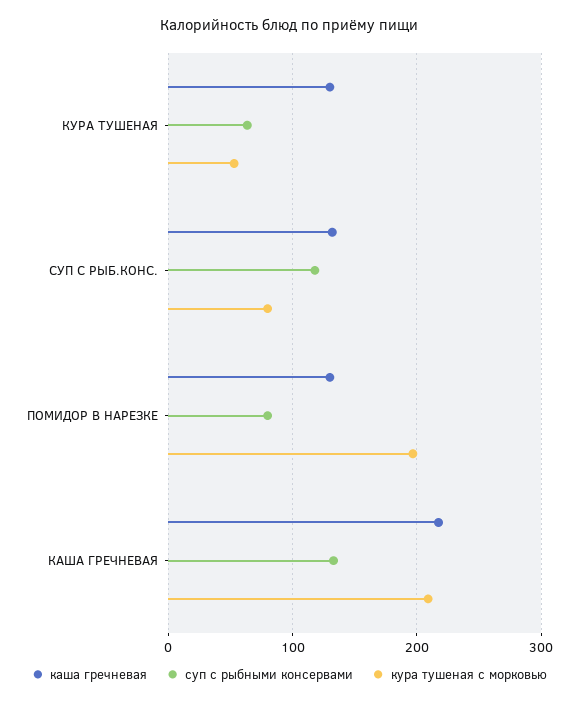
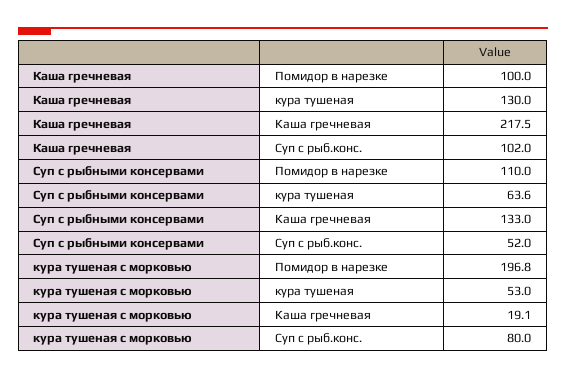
  {
    "каша гречневая": {
      "КУРА ТУШЕНАЯ": 130,
-     "СУП С РЫБ.КОНС.": 130,
+     "СУП С РЫБ.КОНС.": 102,
-     "ПОМИДОР В НАРЕЗКЕ": 130,
+     "ПОМИДОР В НАРЕЗКЕ": 100,
      "КАША ГРЕЧНЕВАЯ": 217.5
    },
    "суп с рыбными консервами": {
      "КУРА ТУШЕНАЯ": 63.6,
-     "СУП С РЫБ.КОНС.": 120,
+     "СУП С РЫБ.КОНС.": 52,
-     "ПОМИДОР В НАРЕЗКЕ": 80,
+     "ПОМИДОР В НАРЕЗКЕ": 110,
      "КАША ГРЕЧНЕВАЯ": 133
    },
    "кура тушеная с морковью": {
      "КУРА ТУШЕНАЯ": 53,
      "СУП С РЫБ.КОНС.": 80,
      "ПОМИДОР В НАРЕЗКЕ": 196.8,
-     "КАША ГРЕЧНЕВАЯ": 210
+     "КАША ГРЕЧНЕВАЯ": 19.1
    }
  }

